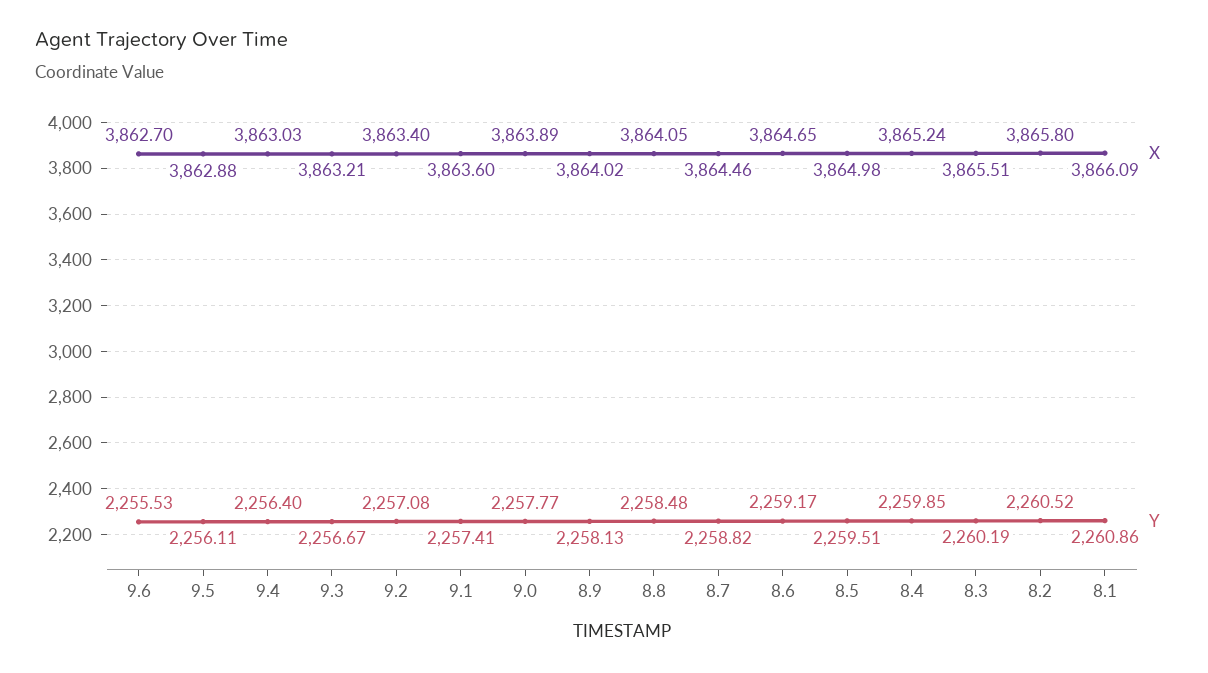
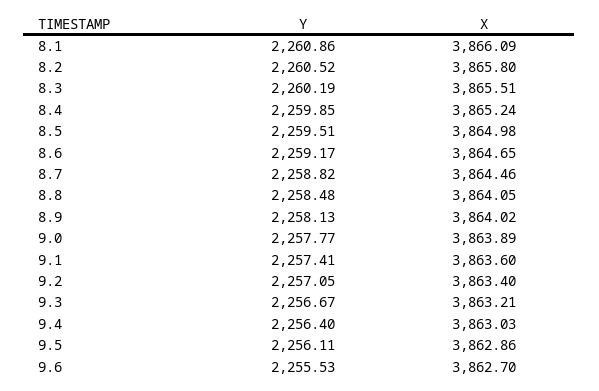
  {
    "X": {
      "9.6": 3862.7,
-     "9.5": 3862.88,
+     "9.5": 3862.86,
      "9.4": 3863.03,
      "9.3": 3863.21,
      "9.2": 3863.4,
      "9.1": 3863.6,
      "9.0": 3863.89,
      "8.9": 3864.02,
      "8.8": 3864.05,
      "8.7": 3864.46,
      "8.6": 3864.65,
      "8.5": 3864.98,
      "8.4": 3865.24,
      "8.3": 3865.51,
      "8.2": 3865.8,
      "8.1": 3866.09
    },
    "Y": {
      "9.6": 2255.53,
      "9.5": 2256.11,
      "9.4": 2256.4,
      "9.3": 2256.67,
-     "9.2": 2257.08,
+     "9.2": 2257.05,
      "9.1": 2257.41,
      "9.0": 2257.77,
      "8.9": 2258.13,
      "8.8": 2258.48,
      "8.7": 2258.82,
      "8.6": 2259.17,
      "8.5": 2259.51,
      "8.4": 2259.85,
      "8.3": 2260.19,
      "8.2": 2260.52,
      "8.1": 2260.86
    }
  }

